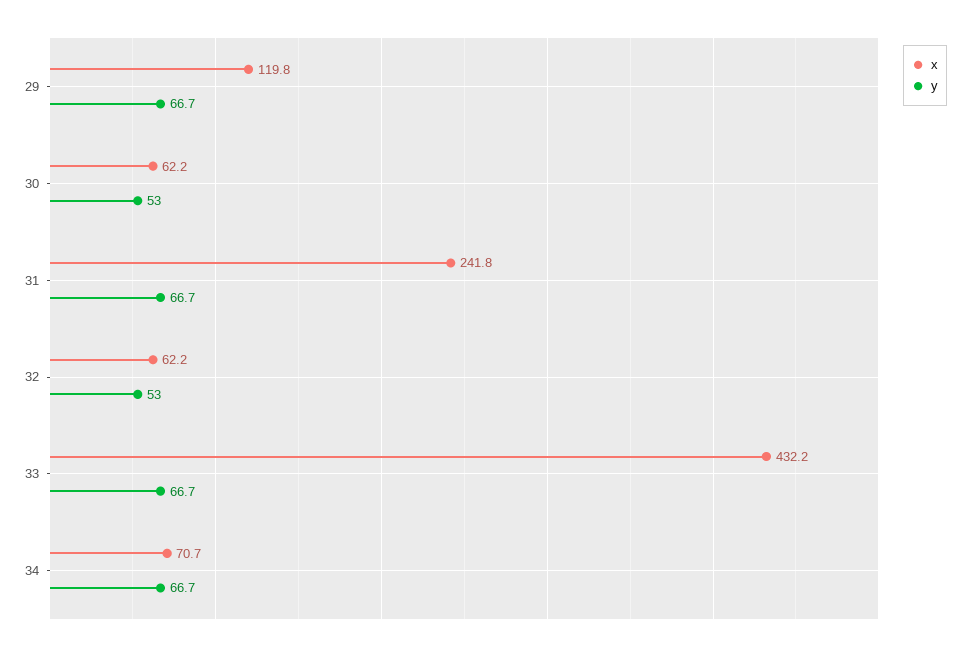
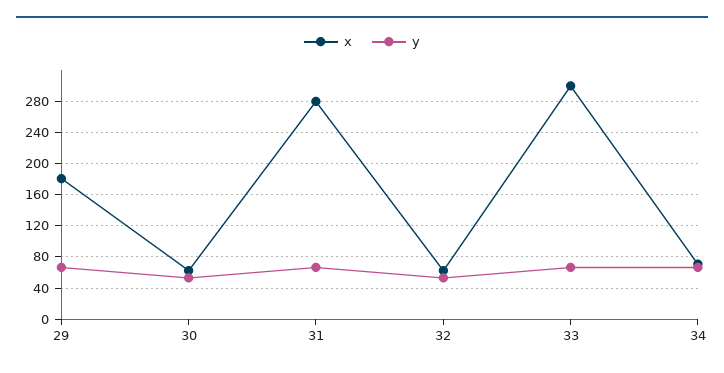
  {
    "x": {
-     "29": 119.8,
+     "29": 180,
      "30": 62.2,
-     "31": 241.8,
+     "31": 280,
      "32": 62.2,
-     "33": 432.2,
+     "33": 300,
      "34": 70.7
    },
    "y": {
      "29": 66.7,
      "30": 53,
      "31": 66.7,
      "32": 53,
      "33": 66.7,
      "34": 66.7
    }
  }

